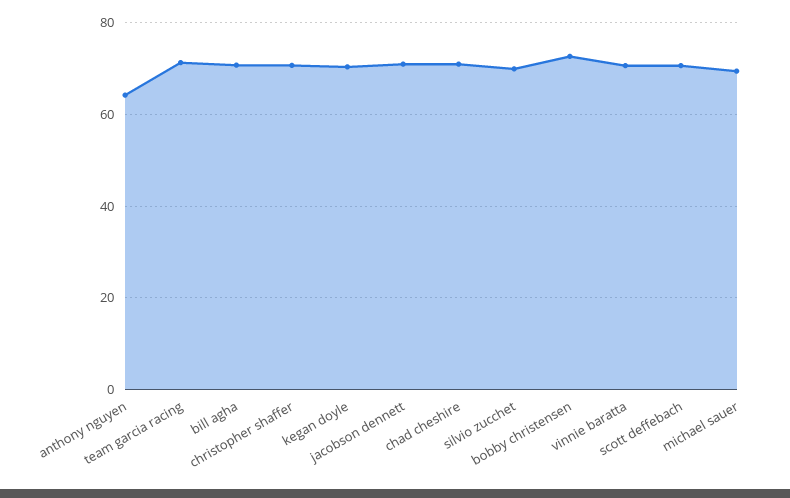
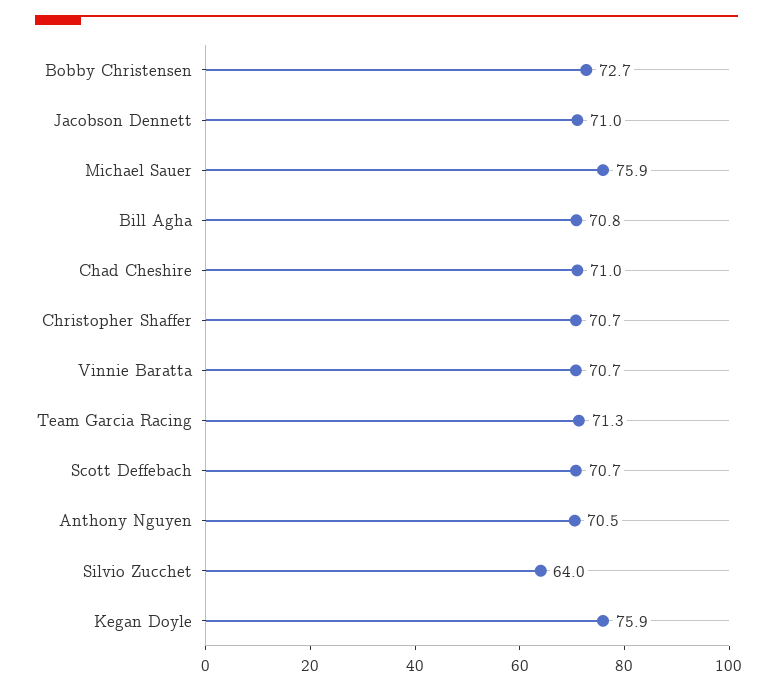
  {
-   "anthony nguyen": 64,
+   "anthony nguyen": 70.5,
    "team garcia racing": 71.3,
    "bill agha": 70.8,
    "christopher shaffer": 70.7,
-   "kegan doyle": 70,
+   "kegan doyle": 75.9,
    "jacobson dennett": 71,
    "chad cheshire": 71,
-   "silvio zucchet": 70,
+   "silvio zucchet": 64,
    "bobby christensen": 72.7,
    "vinnie baratta": 70.7,
    "scott deffebach": 70.7,
-   "michael sauer": 70
+   "michael sauer": 75.9
  }

